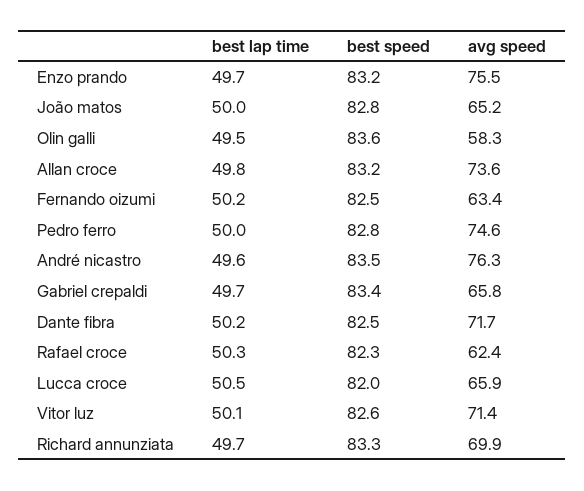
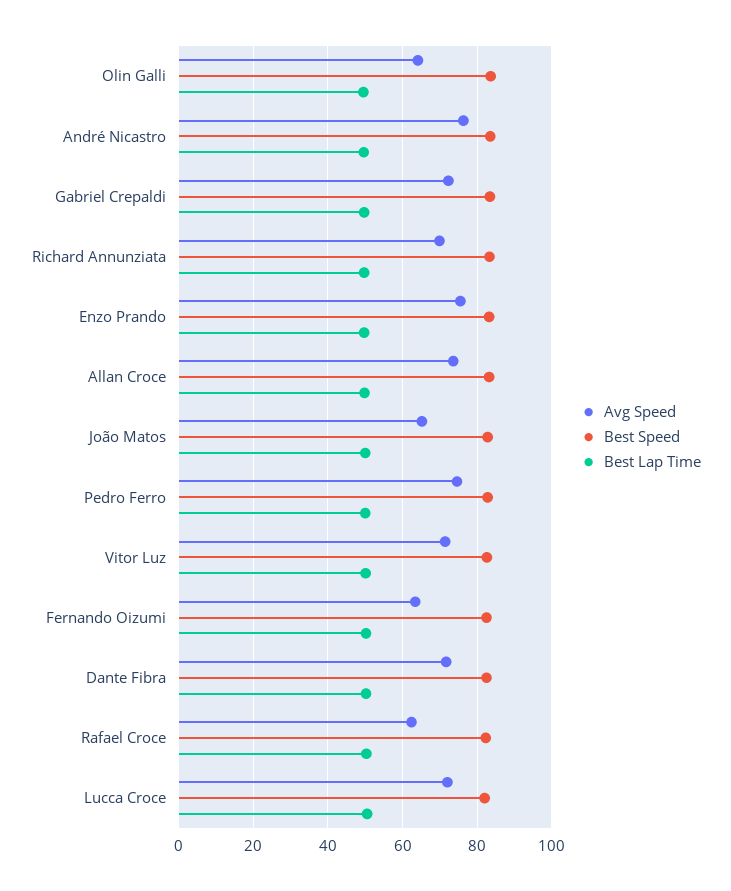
  {
    "best lap time": {
      "Enzo prando": 49.7,
      "João matos": 50,
      "Olin galli": 49.5,
      "Allan croce": 49.8,
      "Fernando oizumi": 50.2,
      "Pedro ferro": 50,
      "André nicastro": 49.6,
      "Gabriel crepaldi": 49.7,
      "Dante fibra": 50.2,
      "Rafael croce": 50.3,
      "Lucca croce": 50.5,
      "Vitor luz": 50.1,
      "Richard annunziata": 49.7
    },
    "best speed": {
      "Enzo prando": 83.2,
      "João matos": 82.8,
      "Olin galli": 83.6,
      "Allan croce": 83.2,
      "Fernando oizumi": 82.5,
      "Pedro ferro": 82.8,
      "André nicastro": 83.5,
      "Gabriel crepaldi": 83.4,
      "Dante fibra": 82.5,
      "Rafael croce": 82.3,
      "Lucca croce": 82,
      "Vitor luz": 82.6,
      "Richard annunziata": 83.3
    },
    "avg speed": {
      "Enzo prando": 75.5,
      "João matos": 65.2,
-     "Olin galli": 58.3,
+     "Olin galli": 64,
      "Allan croce": 73.6,
      "Fernando oizumi": 63.4,
      "Pedro ferro": 74.6,
      "André nicastro": 76.3,
-     "Gabriel crepaldi": 65.8,
+     "Gabriel crepaldi": 72,
      "Dante fibra": 71.7,
      "Rafael croce": 62.4,
-     "Lucca croce": 65.9,
+     "Lucca croce": 72,
      "Vitor luz": 71.4,
      "Richard annunziata": 69.9
    }
  }

